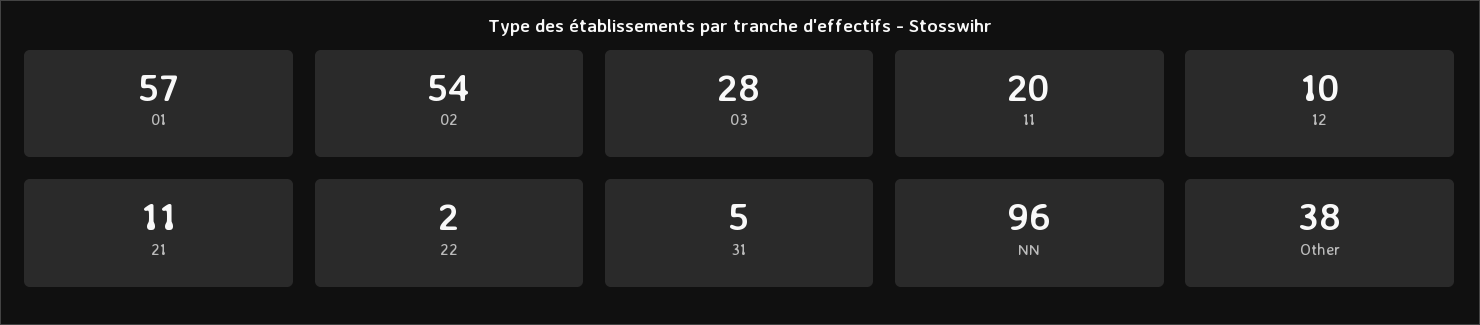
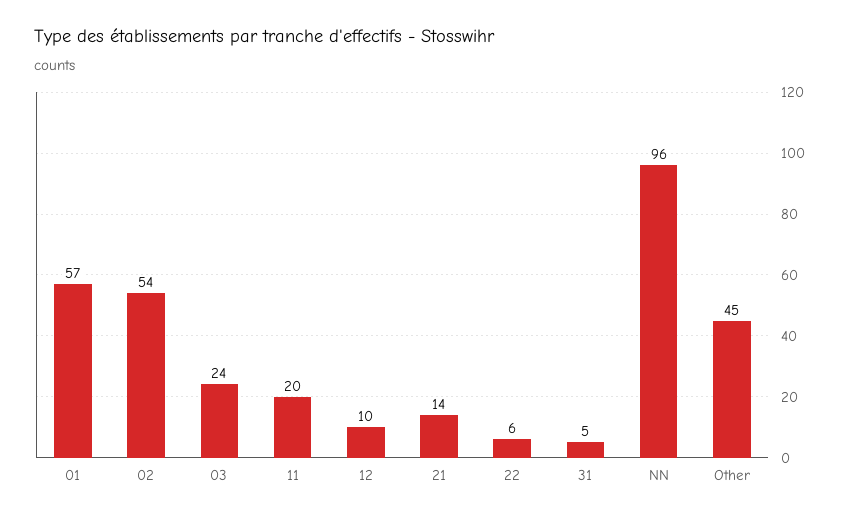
  {
    "01": 57,
    "02": 54,
-   "03": 28,
+   "03": 24,
    "11": 20,
    "12": 10,
-   "21": 11,
+   "21": 14,
-   "22": 2,
+   "22": 6,
    "31": 5,
    "NN": 96,
-   "Other": 38
+   "Other": 45
  }

